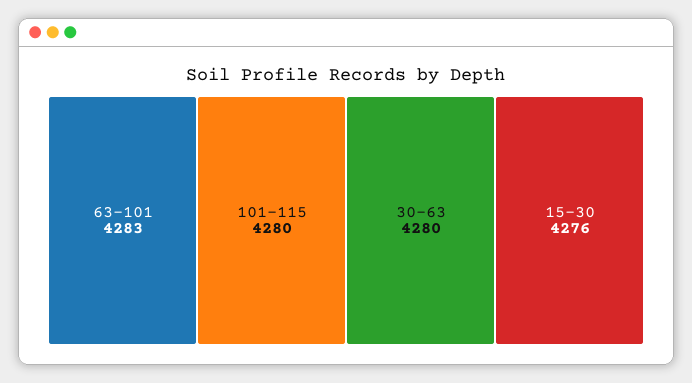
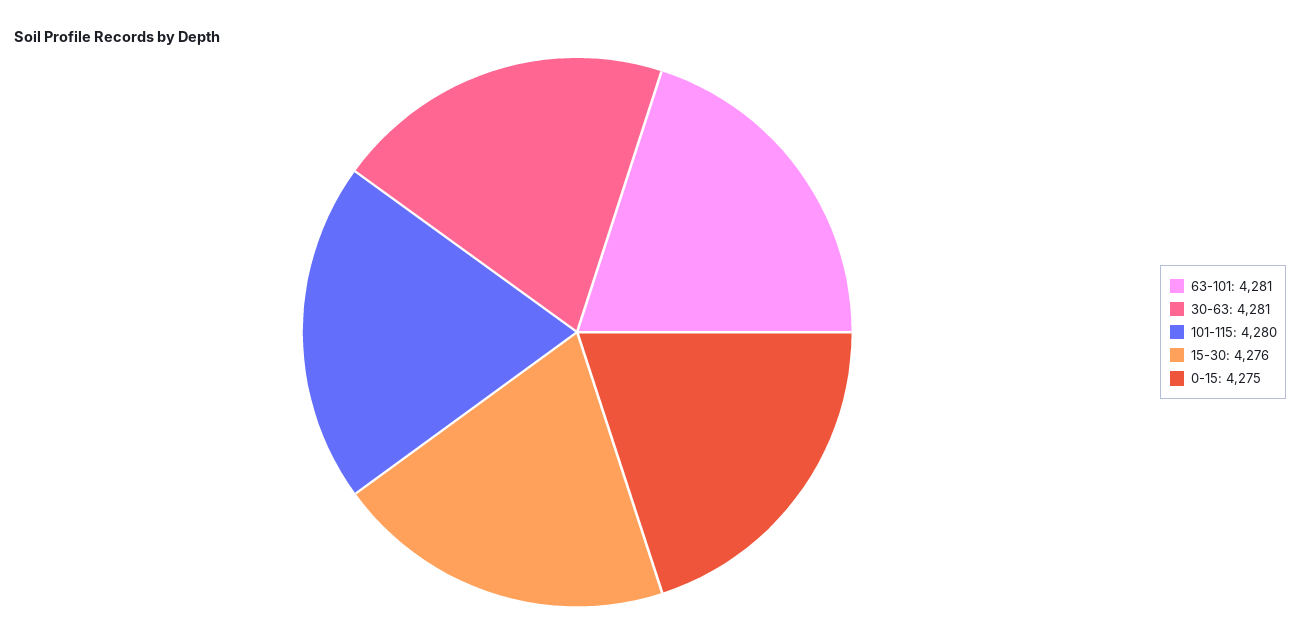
  {
-   "63-101": 4283,
+   "63-101": 4281,
    "101-115": 4280,
-   "30-63": 4280,
+   "30-63": 4281,
-   "15-30": 4276
+   "15-30": 4276,
+   "0-15": 4275
  }

